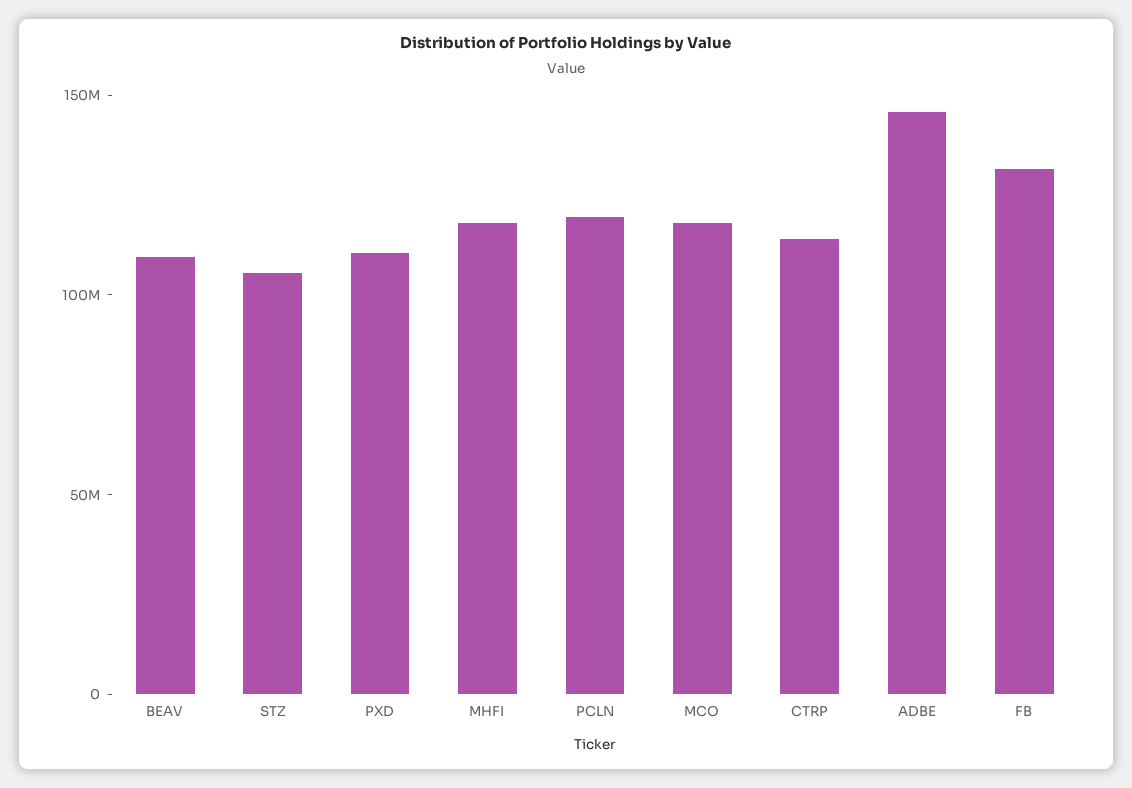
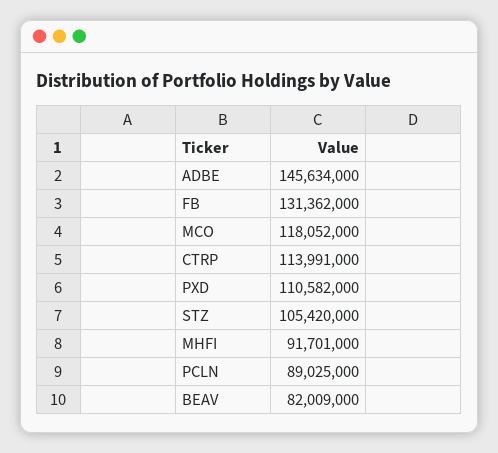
  {
-   "BEAV": 110000000,
+   "BEAV": 82009000,
    "STZ": 105420000,
    "PXD": 110582000,
-   "MHFI": 120000000,
+   "MHFI": 91701000,
-   "PCLN": 120000000,
+   "PCLN": 89025000,
    "MCO": 118052000,
    "CTRP": 113991000,
    "ADBE": 145634000,
    "FB": 131362000
  }

